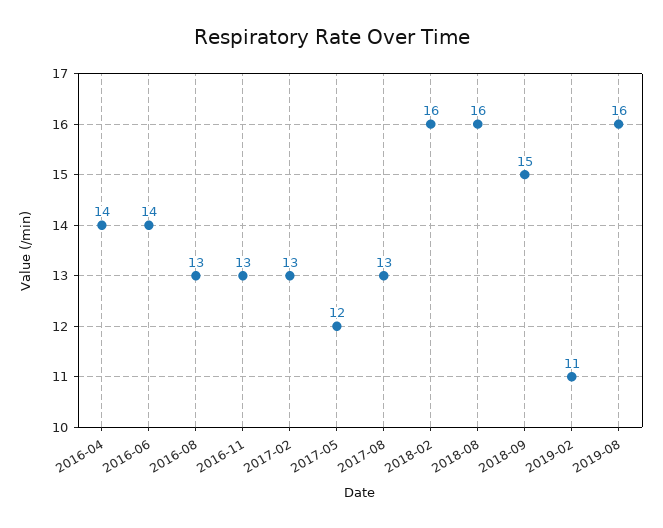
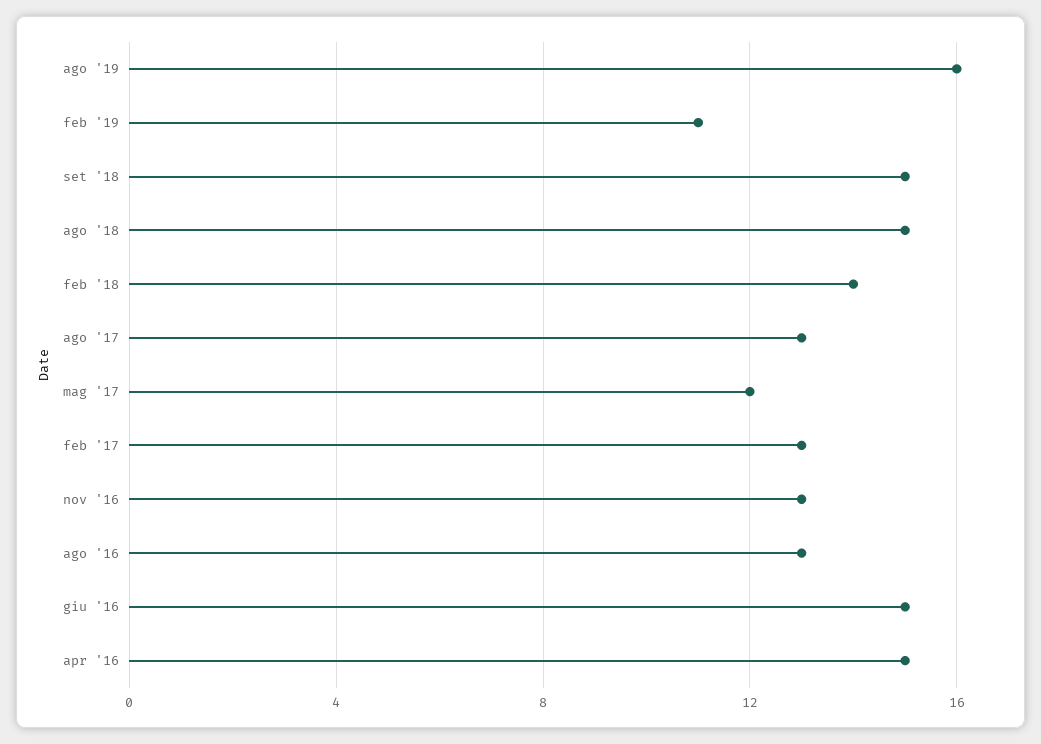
  {
-   "2016-04": 14,
+   "2016-04": 15,
-   "2016-06": 14,
+   "2016-06": 15,
    "2016-08": 13,
    "2016-11": 13,
    "2017-02": 13,
    "2017-05": 12,
    "2017-08": 13,
-   "2018-02": 16,
+   "2018-02": 14,
-   "2018-08": 16,
+   "2018-08": 15,
    "2018-09": 15,
    "2019-02": 11,
    "2019-08": 16
  }

